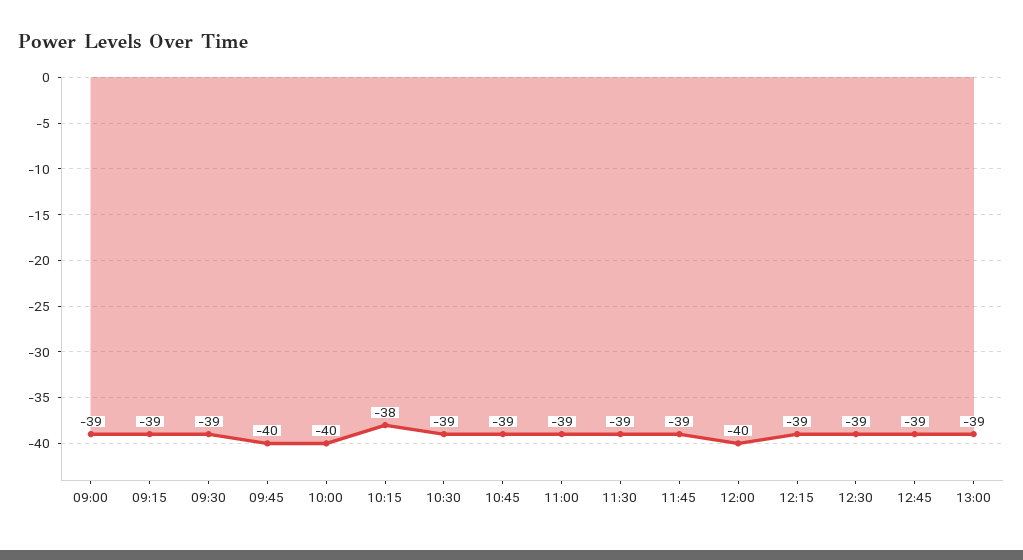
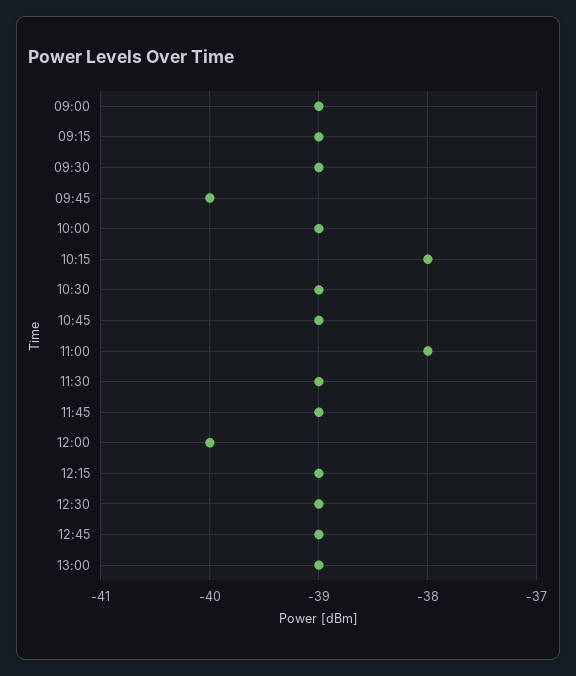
  {
    "09:00": -39,
    "09:15": -39,
    "09:30": -39,
    "09:45": -40,
-   "10:00": -40,
+   "10:00": -39,
    "10:15": -38,
    "10:30": -39,
    "10:45": -39,
-   "11:00": -39,
+   "11:00": -38,
    "11:30": -39,
    "11:45": -39,
    "12:00": -40,
    "12:15": -39,
    "12:30": -39,
    "12:45": -39,
    "13:00": -39
  }

